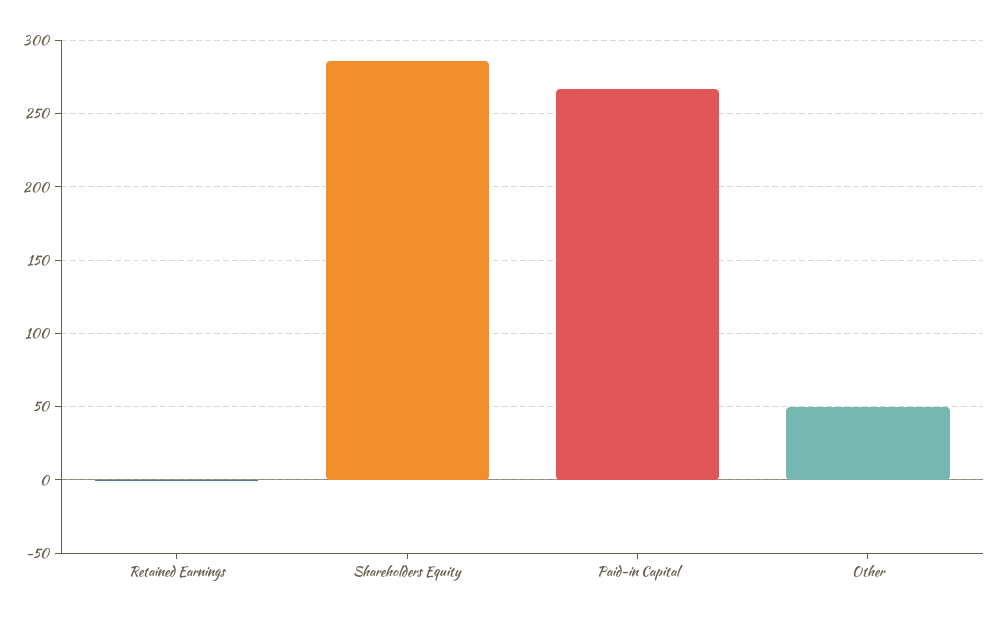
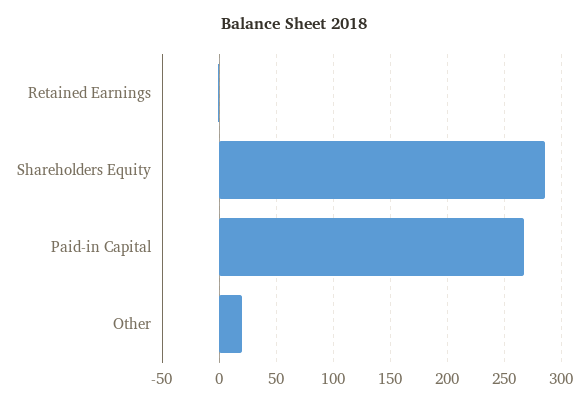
  {
    "Retained Earnings": 0,
    "Shareholders Equity": 285,
    "Paid-in Capital": 265,
-   "Other": 50
+   "Other": 20
  }

